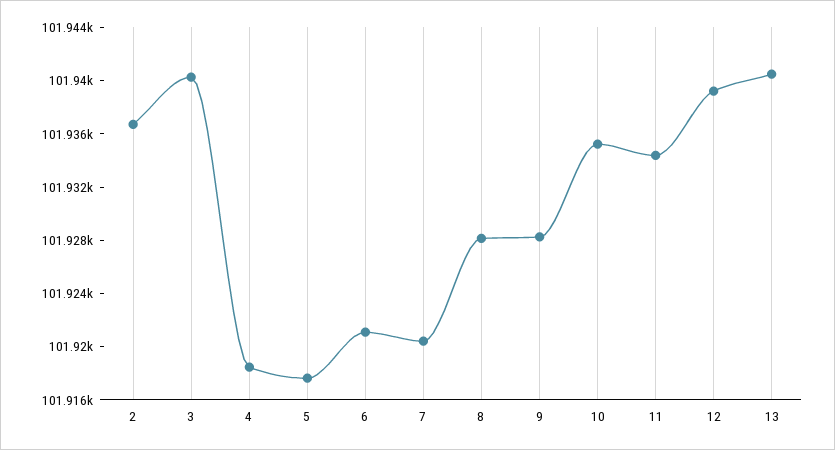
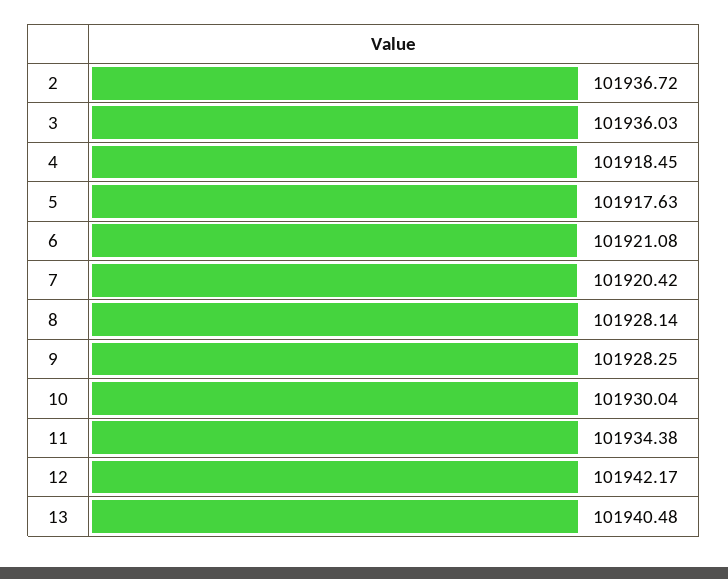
  {
    "2": 101936.72,
-   "3": 101940,
+   "3": 101936.03,
    "4": 101918.45,
    "5": 101917.63,
    "6": 101921.08,
    "7": 101920.42,
    "8": 101928.14,
    "9": 101928.25,
-   "10": 101935,
+   "10": 101930.04,
    "11": 101934.38,
-   "12": 101939,
+   "12": 101942.17,
    "13": 101940.48
  }

